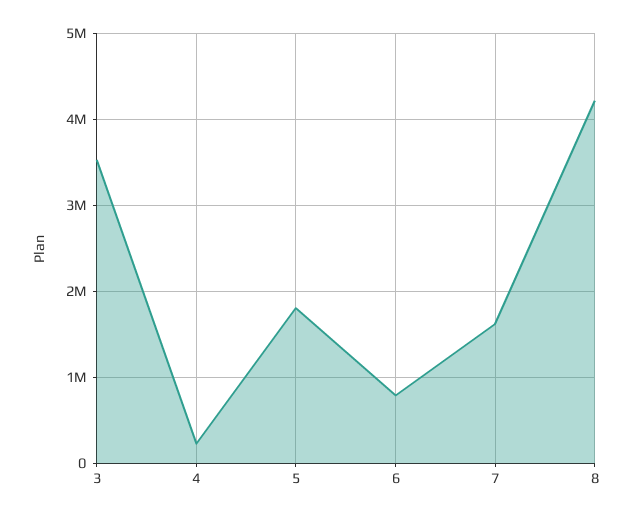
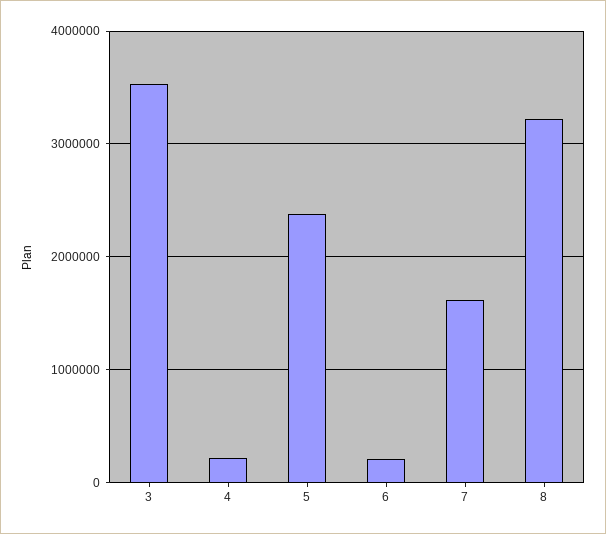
  {
    "3": 3500000,
    "4": 200000,
-   "5": 1800000,
+   "5": 2400000,
-   "6": 800000,
+   "6": 200000,
    "7": 1600000,
-   "8": 4200000
+   "8": 3200000
  }

